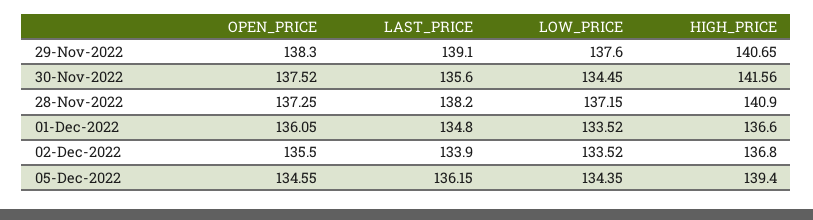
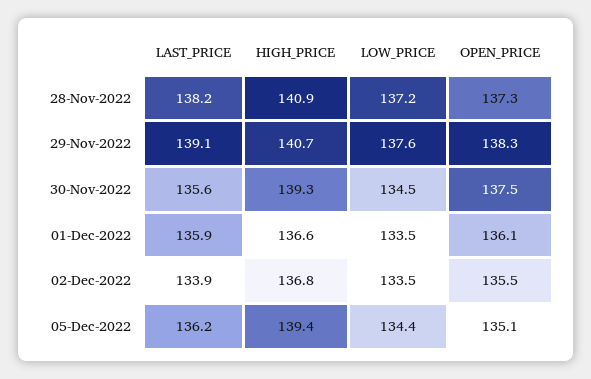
  {
    "OPEN_PRICE": {
      "29-Nov-2022": 138.3,
      "30-Nov-2022": 137.52,
      "28-Nov-2022": 137.25,
      "01-Dec-2022": 136.05,
      "02-Dec-2022": 135.5,
-     "05-Dec-2022": 134.55
+     "05-Dec-2022": 135.1
    },
    "LAST_PRICE": {
      "29-Nov-2022": 139.1,
      "30-Nov-2022": 135.6,
      "28-Nov-2022": 138.2,
-     "01-Dec-2022": 134.8,
+     "01-Dec-2022": 135.9,
      "02-Dec-2022": 133.9,
      "05-Dec-2022": 136.15
    },
    "LOW_PRICE": {
      "29-Nov-2022": 137.6,
      "30-Nov-2022": 134.45,
      "28-Nov-2022": 137.15,
      "01-Dec-2022": 133.52,
      "02-Dec-2022": 133.52,
      "05-Dec-2022": 134.35
    },
    "HIGH_PRICE": {
      "29-Nov-2022": 140.65,
-     "30-Nov-2022": 141.56,
+     "30-Nov-2022": 139.3,
      "28-Nov-2022": 140.9,
      "01-Dec-2022": 136.6,
      "02-Dec-2022": 136.8,
      "05-Dec-2022": 139.4
    }
  }

